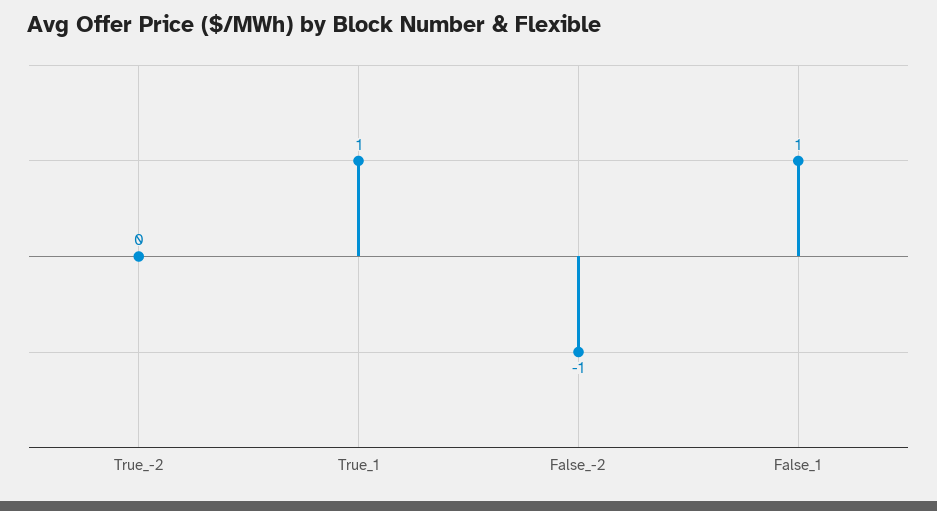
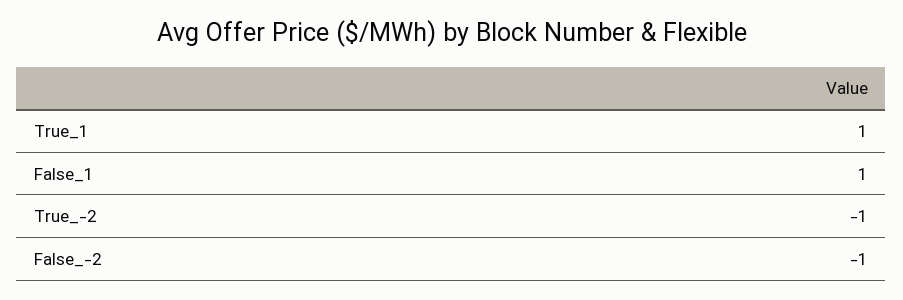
  {
-   "True_-2": 0,
+   "True_-2": -1,
    "True_1": 1,
    "False_-2": -1,
    "False_1": 1
  }

